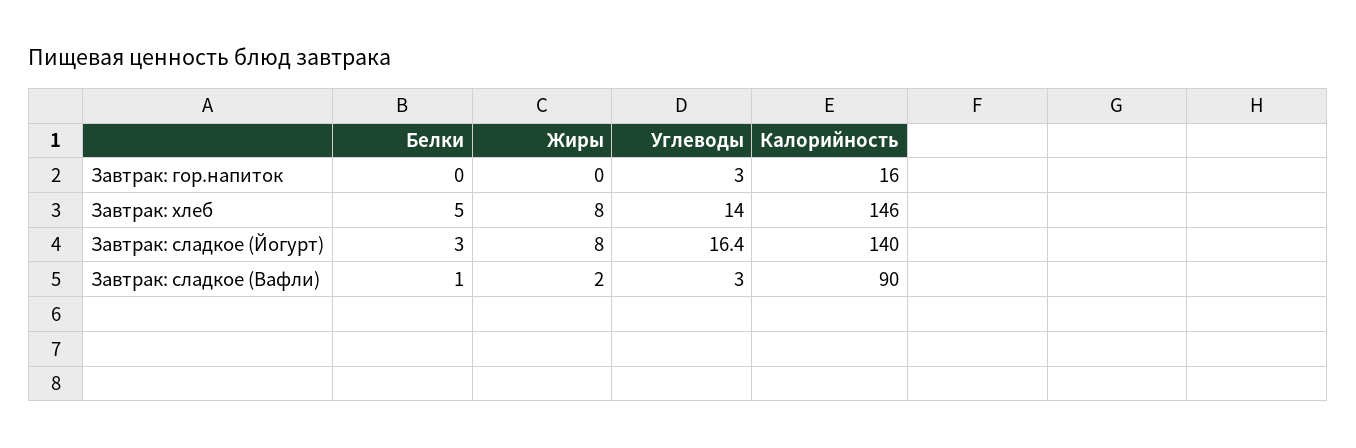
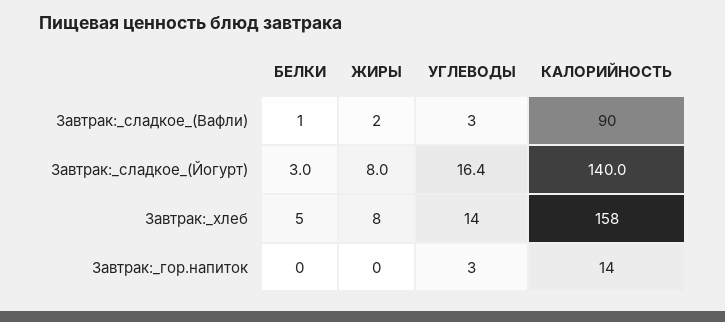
  {
    "Белки": {
      "Завтрак: гор.напиток": 0,
      "Завтрак: хлеб": 5,
      "Завтрак: сладкое (Йогурт)": 3,
      "Завтрак: сладкое (Вафли)": 1
    },
    "Жиры": {
      "Завтрак: гор.напиток": 0,
      "Завтрак: хлеб": 8,
      "Завтрак: сладкое (Йогурт)": 8,
      "Завтрак: сладкое (Вафли)": 2
    },
    "Углеводы": {
      "Завтрак: гор.напиток": 3,
      "Завтрак: хлеб": 14,
      "Завтрак: сладкое (Йогурт)": 16.4,
      "Завтрак: сладкое (Вафли)": 3
    },
    "Калорийность": {
-     "Завтрак: гор.напиток": 16,
+     "Завтрак: гор.напиток": 14,
-     "Завтрак: хлеб": 146,
+     "Завтрак: хлеб": 158,
      "Завтрак: сладкое (Йогурт)": 140,
      "Завтрак: сладкое (Вафли)": 90
    }
  }

